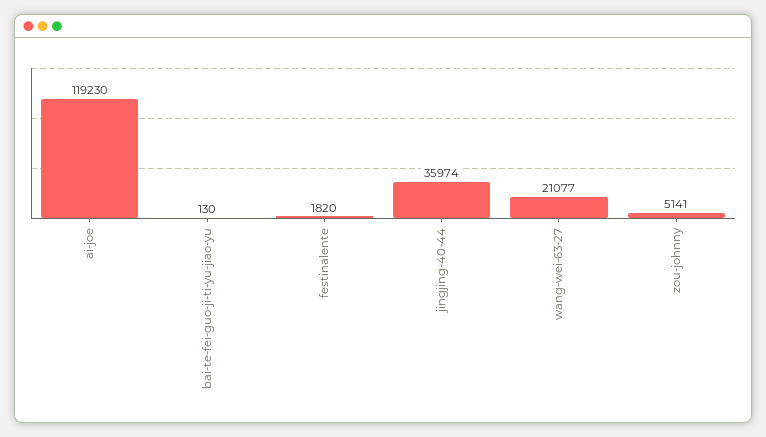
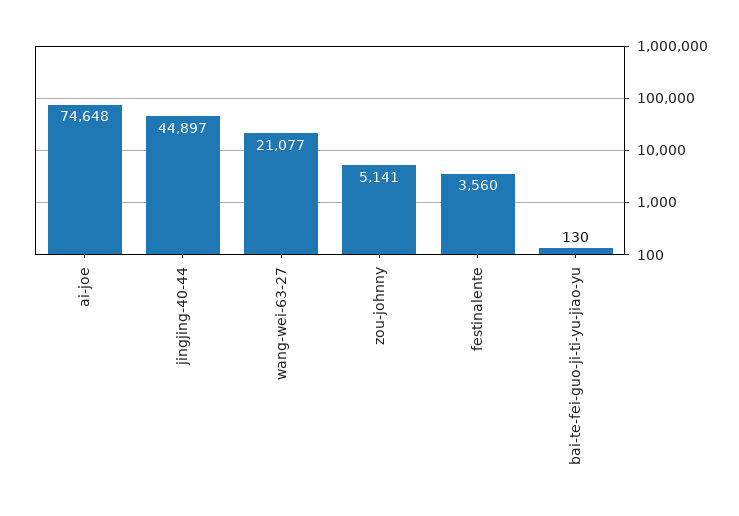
  {
-   "ai-joe": 119230,
+   "ai-joe": 74648,
    "bai-te-fei-guo-ji-ti-yu-jiao-yu": 130,
-   "festinalente": 1820,
+   "festinalente": 3560,
-   "jingjing-40-44": 35974,
+   "jingjing-40-44": 44897,
    "wang-wei-63-27": 21077,
    "zou-johnny": 5141
  }

